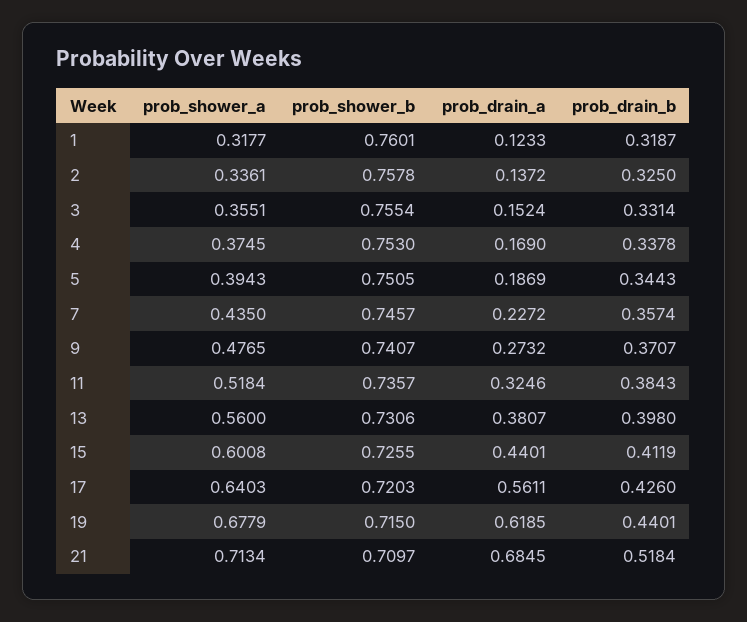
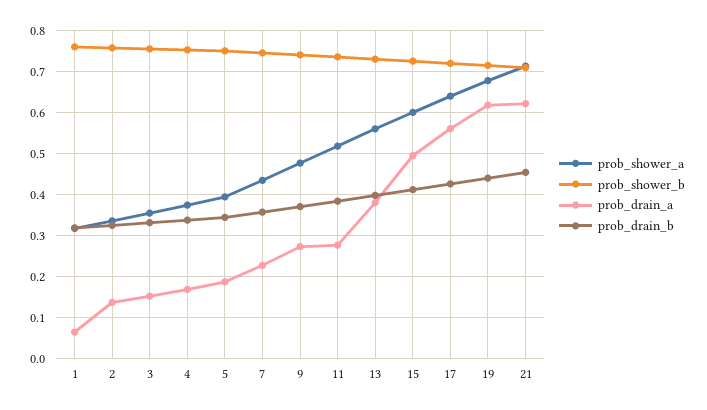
  {
    "prob_shower_a": {
      "1": 0.3177,
      "2": 0.3361,
      "3": 0.3551,
      "4": 0.3745,
      "5": 0.3943,
      "7": 0.435,
      "9": 0.4765,
      "11": 0.5184,
      "13": 0.56,
      "15": 0.6008,
      "17": 0.6403,
      "19": 0.6779,
      "21": 0.7134
    },
    "prob_shower_b": {
      "1": 0.7601,
      "2": 0.7578,
      "3": 0.7554,
      "4": 0.753,
      "5": 0.7505,
      "7": 0.7457,
      "9": 0.7407,
      "11": 0.7357,
      "13": 0.7306,
      "15": 0.7255,
      "17": 0.7203,
      "19": 0.715,
      "21": 0.7097
    },
    "prob_drain_a": {
-     "1": 0.1233,
+     "1": 0.06,
      "2": 0.1372,
      "3": 0.1524,
      "4": 0.169,
      "5": 0.1869,
      "7": 0.2272,
      "9": 0.2732,
-     "11": 0.3246,
+     "11": 0.28,
      "13": 0.3807,
-     "15": 0.4401,
+     "15": 0.5,
      "17": 0.5611,
      "19": 0.6185,
-     "21": 0.6845
+     "21": 0.62
    },
    "prob_drain_b": {
      "1": 0.3187,
      "2": 0.325,
      "3": 0.3314,
      "4": 0.3378,
      "5": 0.3443,
      "7": 0.3574,
      "9": 0.3707,
      "11": 0.3843,
      "13": 0.398,
      "15": 0.4119,
      "17": 0.426,
      "19": 0.4401,
-     "21": 0.5184
+     "21": 0.46
    }
  }

